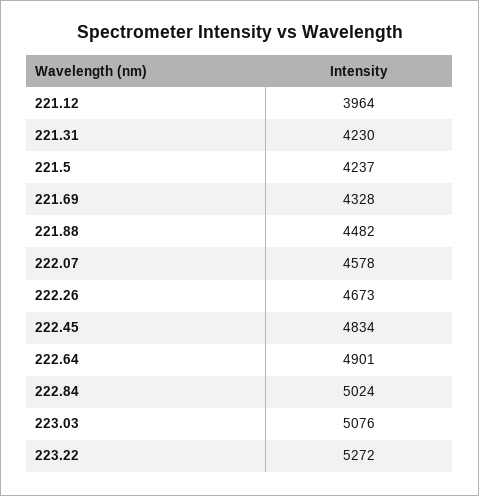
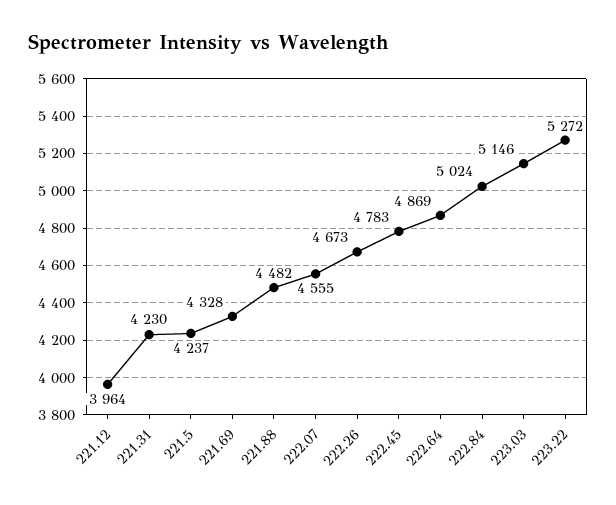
  {
    "221.12": 3964,
    "221.31": 4230,
    "221.5": 4237,
    "221.69": 4328,
    "221.88": 4482,
-   "222.07": 4578,
+   "222.07": 4555,
    "222.26": 4673,
-   "222.45": 4834,
+   "222.45": 4783,
-   "222.64": 4901,
+   "222.64": 4869,
    "222.84": 5024,
-   "223.03": 5076,
+   "223.03": 5146,
    "223.22": 5272
  }

